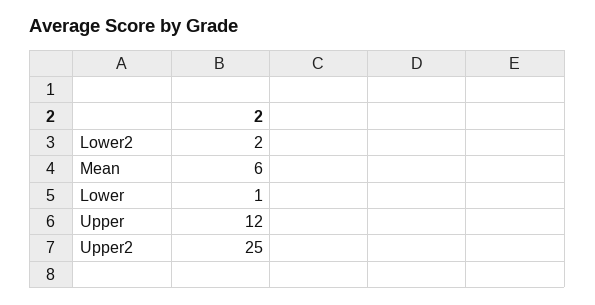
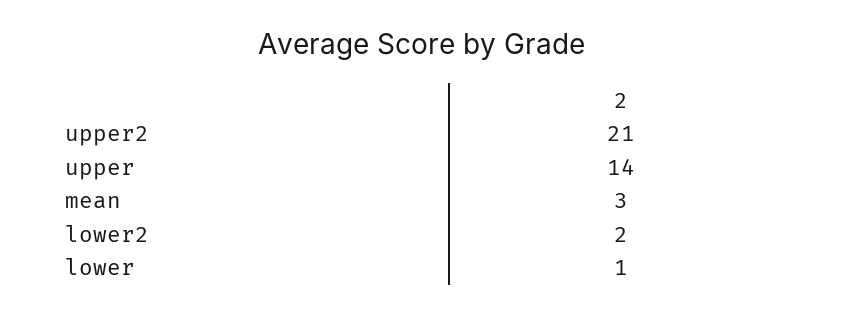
  {
    "Lower2": 2,
-   "Mean": 6,
+   "Mean": 3,
    "Lower": 1,
-   "Upper": 12,
+   "Upper": 14,
-   "Upper2": 25
+   "Upper2": 21
  }

